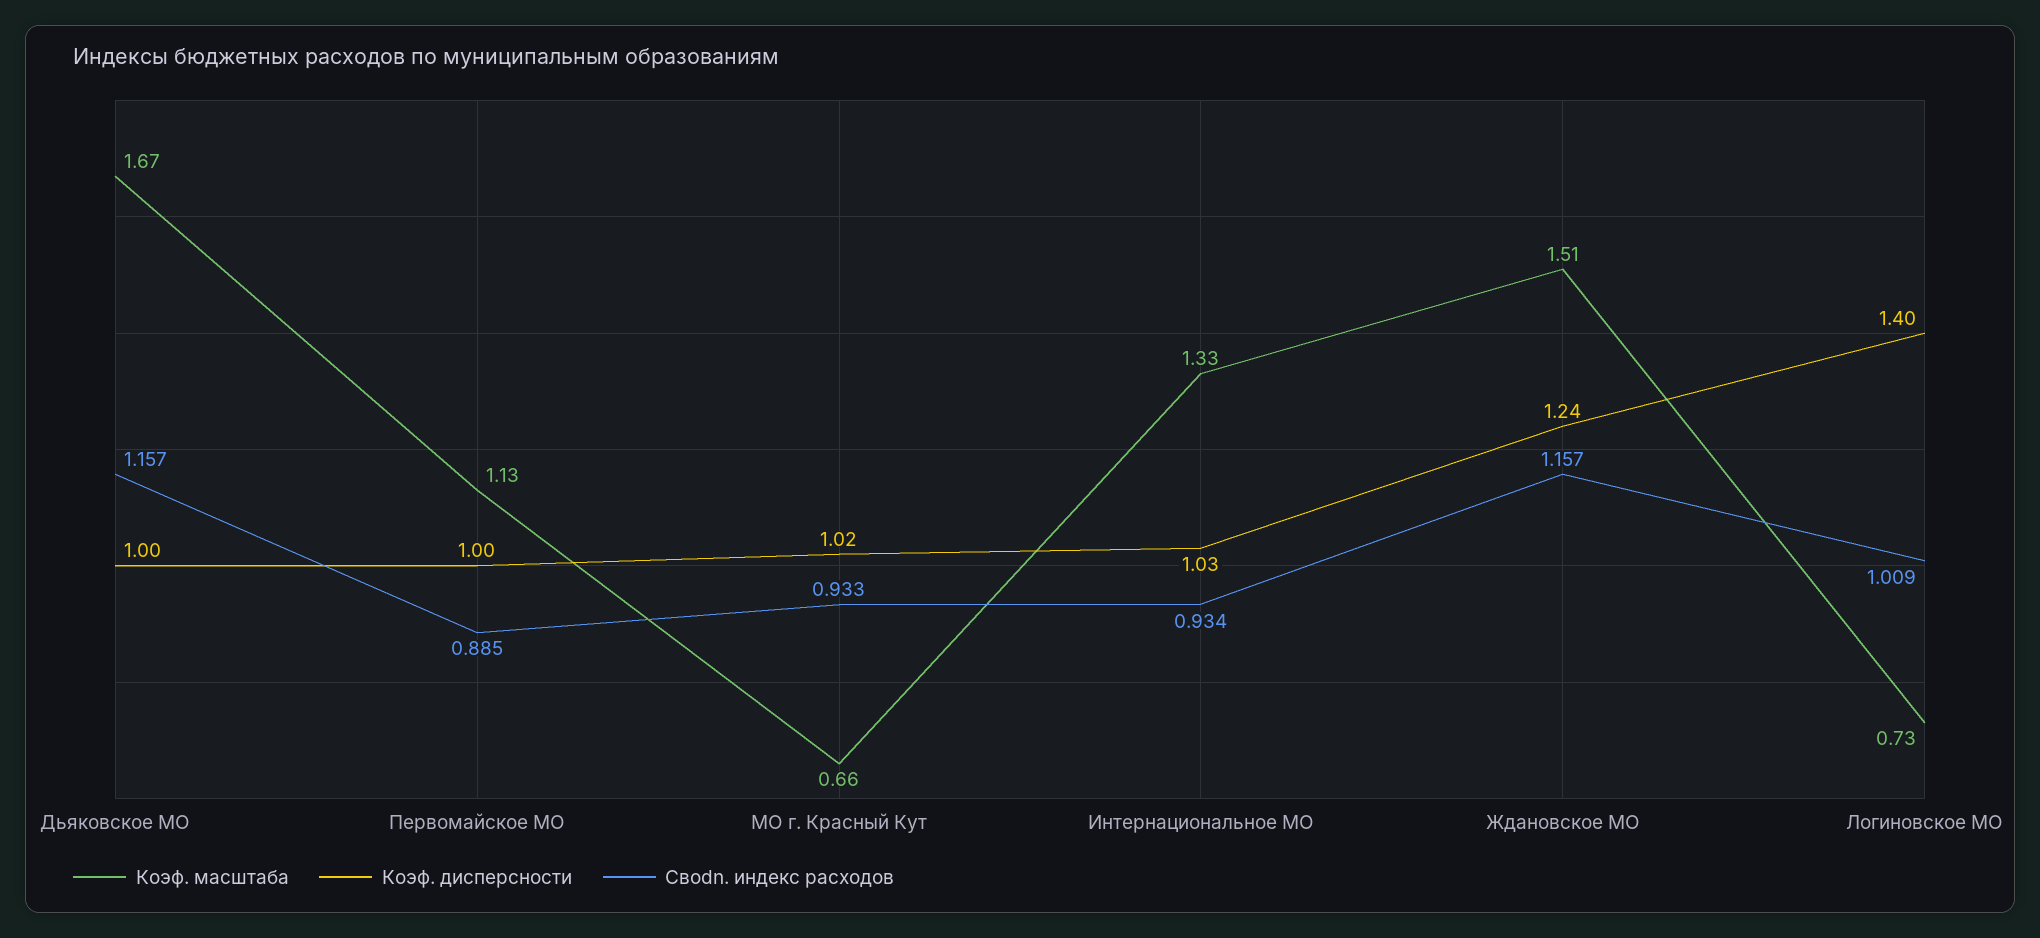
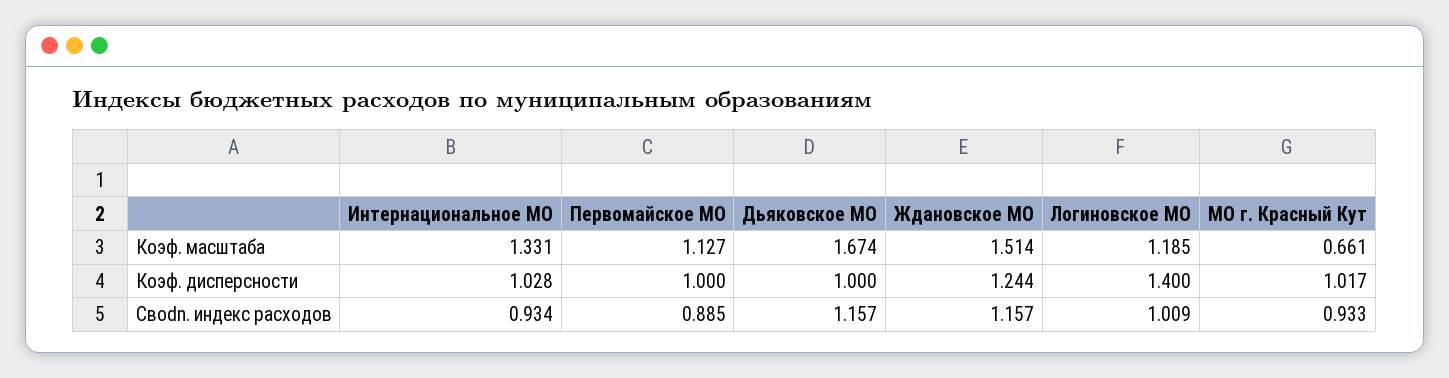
  {
    "Коэф. масштаба": {
      "Дьяковское МО": 1.674,
      "Первомайское МО": 1.127,
      "МО г. Красный Кут": 0.661,
      "Интернациональное МО": 1.331,
      "Ждановское МО": 1.514,
-     "Логиновское МО": 0.73
+     "Логиновское МО": 1.185
    },
    "Коэф. дисперсности": {
      "Дьяковское МО": 1,
      "Первомайское МО": 1,
      "МО г. Красный Кут": 1.017,
      "Интернациональное МО": 1.028,
      "Ждановское МО": 1.244,
      "Логиновское МО": 1.4
    },
    "Своdn. индекс расходов": {
      "Дьяковское МО": 1.157,
      "Первомайское МО": 0.885,
      "МО г. Красный Кут": 0.933,
      "Интернациональное МО": 0.934,
      "Ждановское МО": 1.157,
      "Логиновское МО": 1.009
    }
  }

